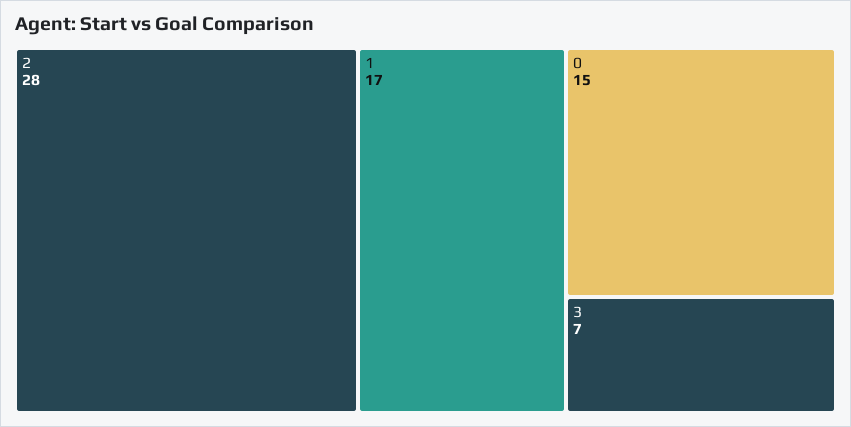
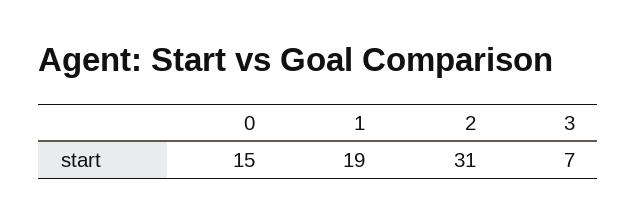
  {
-   "2": 28,
+   "2": 31,
-   "1": 17,
+   "1": 19,
    "0": 15,
    "3": 7
  }

